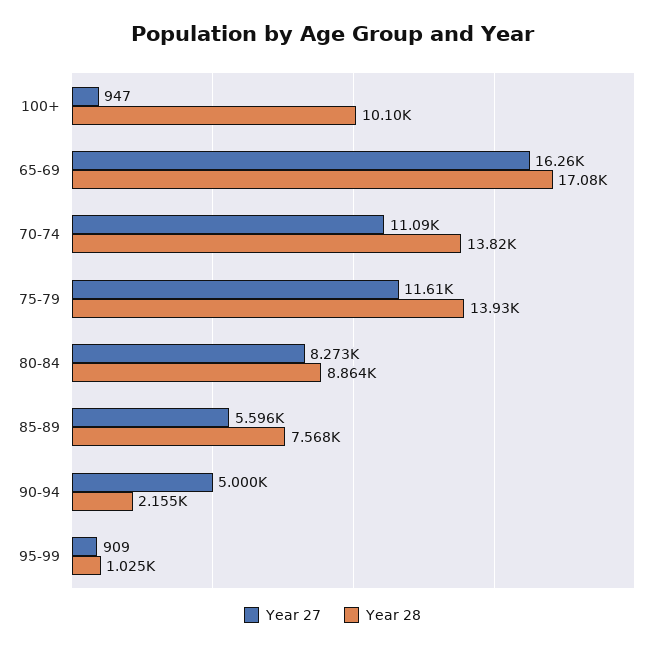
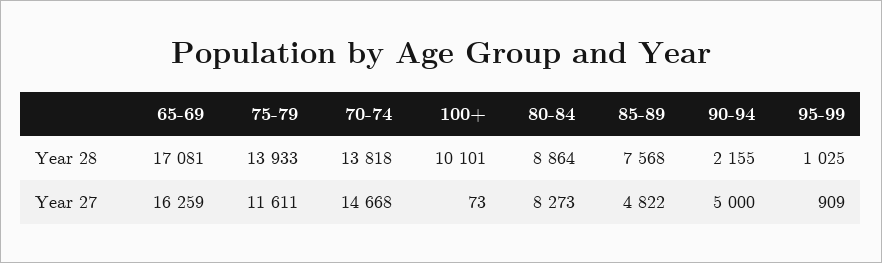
  {
    "Year 27": {
-     "100+": 947,
+     "100+": 73,
      "65-69": 16259,
-     "70-74": 11090,
+     "70-74": 14668,
      "75-79": 11611,
      "80-84": 8273,
-     "85-89": 5596,
+     "85-89": 4822,
      "90-94": 5000,
      "95-99": 909
    },
    "Year 28": {
      "100+": 10101,
      "65-69": 17081,
      "70-74": 13818,
      "75-79": 13933,
      "80-84": 8864,
      "85-89": 7568,
      "90-94": 2155,
      "95-99": 1025
    }
  }

